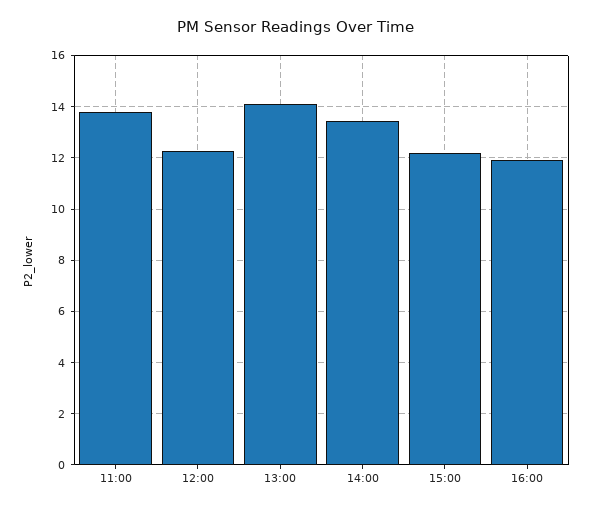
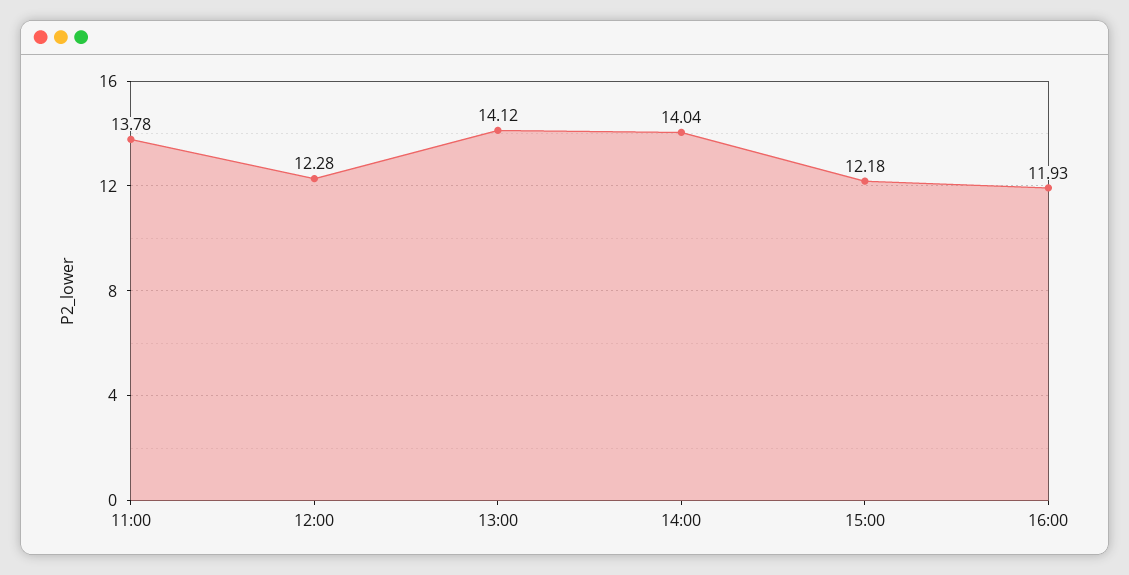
  {
    "11:00": 13.78,
    "12:00": 12.28,
    "13:00": 14.12,
-   "14:00": 13.5,
+   "14:00": 14.04,
    "15:00": 12.18,
    "16:00": 11.93
  }

